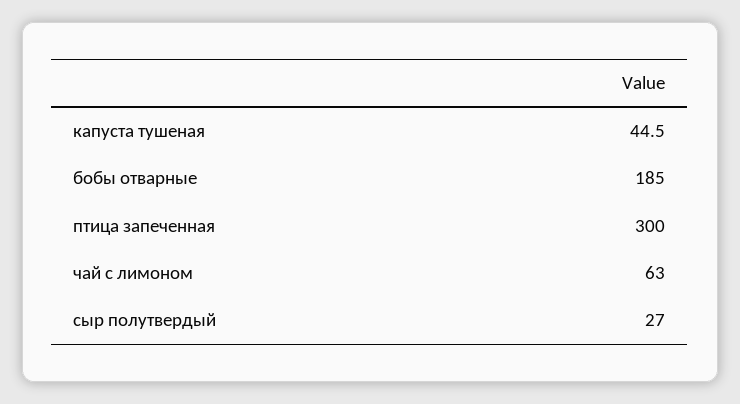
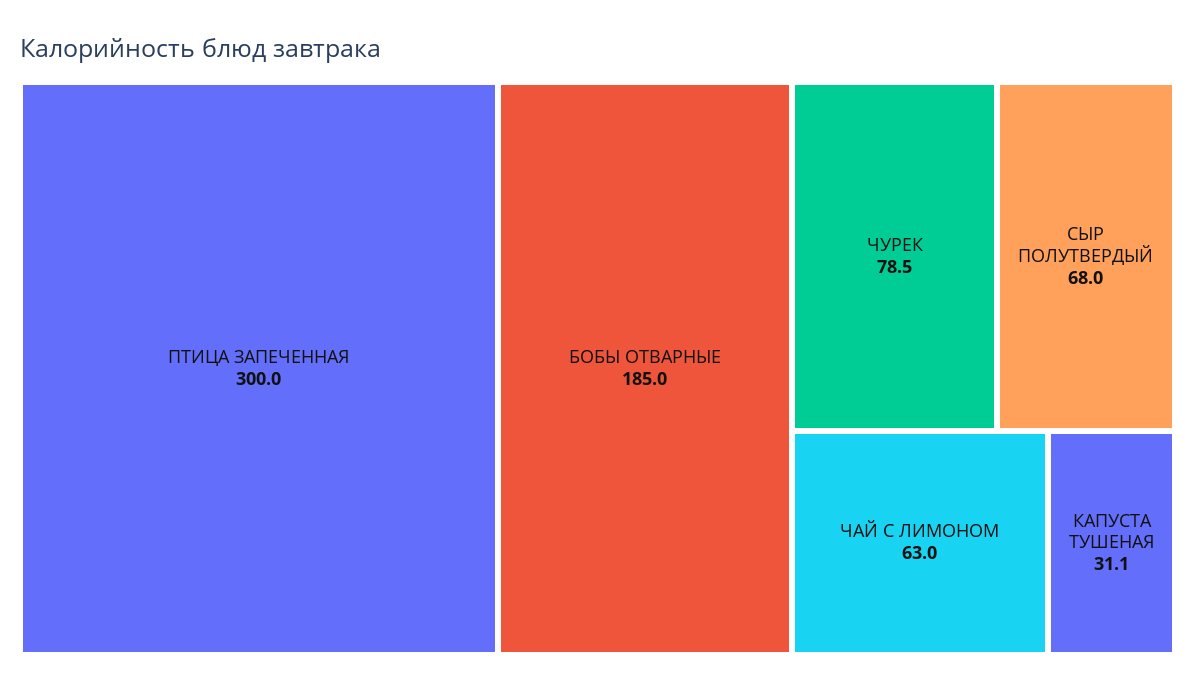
  {
-   "капуста тушеная": 44.5,
+   "капуста тушеная": 31.1,
    "бобы отварные": 185,
    "птица запеченная": 300,
    "чай с лимоном": 63,
-   "сыр полутвердый": 27
+   "сыр полутвердый": 68,
+   "ЧУРЕК": 78.5
  }

